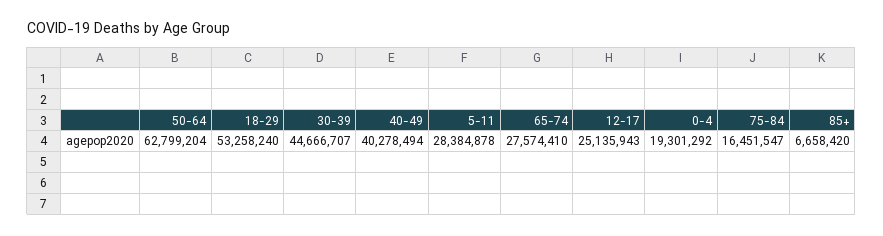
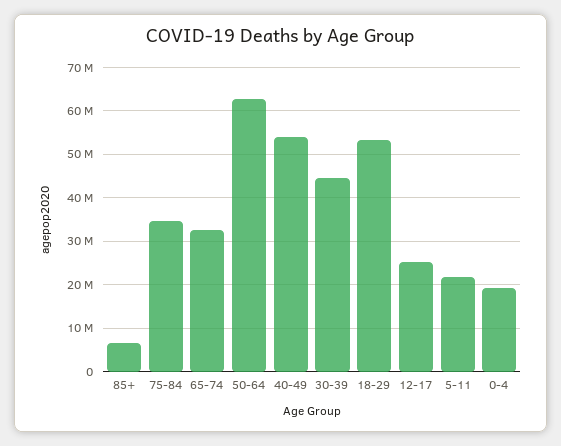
  {
    "50-64": 62799204,
    "18-29": 53258240,
    "30-39": 44666707,
-   "40-49": 40278494,
+   "40-49": 54000000,
-   "5-11": 28384878,
+   "5-11": 22000000,
-   "65-74": 27574410,
+   "65-74": 32000000,
    "12-17": 25135943,
    "0-4": 19301292,
-   "75-84": 16451547,
+   "75-84": 34000000,
    "85+": 6658420
  }

